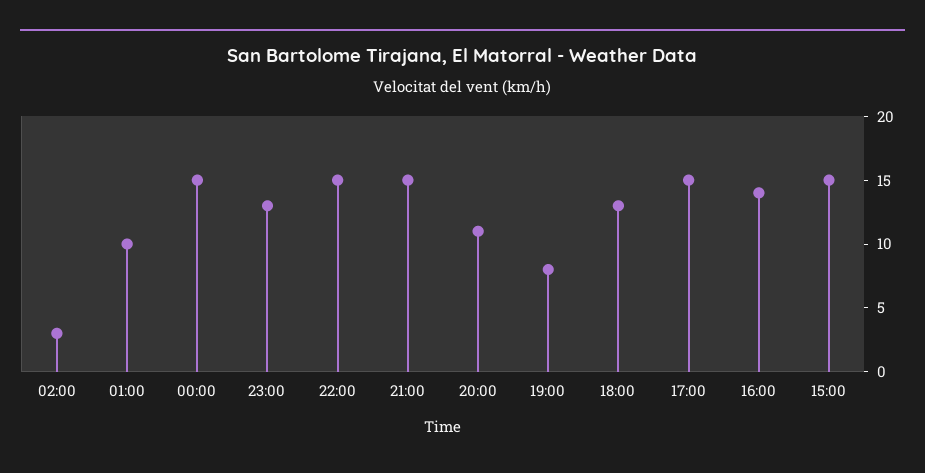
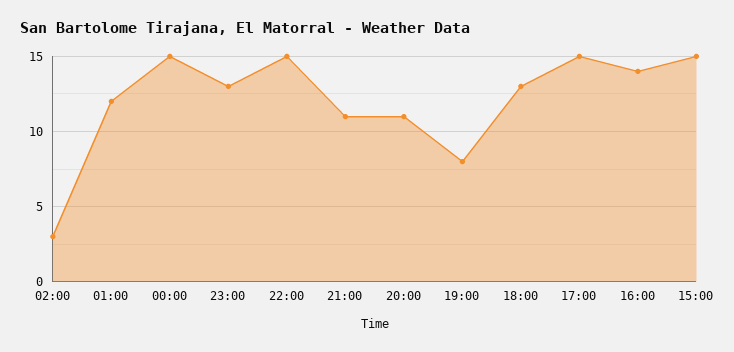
  {
    "02:00": 3,
-   "01:00": 10,
+   "01:00": 12,
    "00:00": 15,
    "23:00": 13,
    "22:00": 15,
-   "21:00": 15,
+   "21:00": 11,
    "20:00": 11,
    "19:00": 8,
    "18:00": 13,
    "17:00": 15,
    "16:00": 14,
    "15:00": 15
  }

